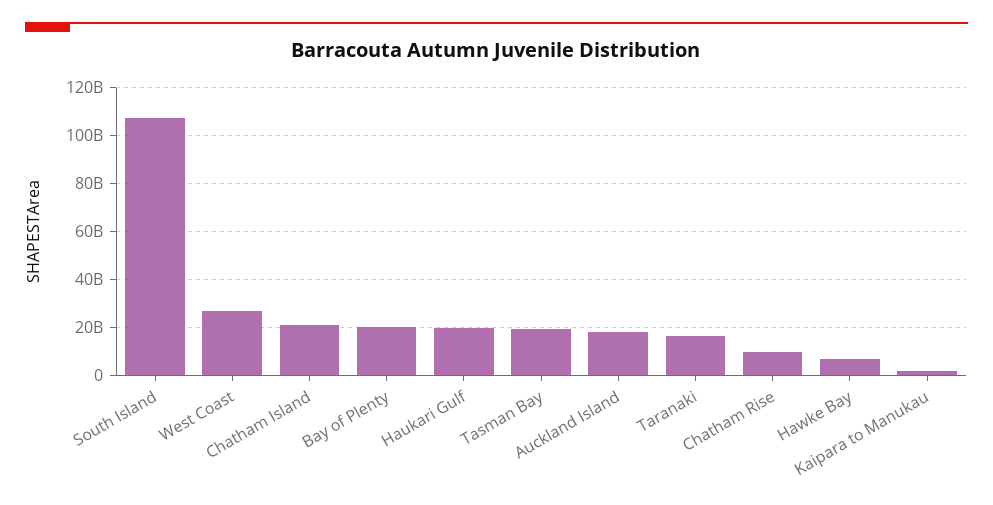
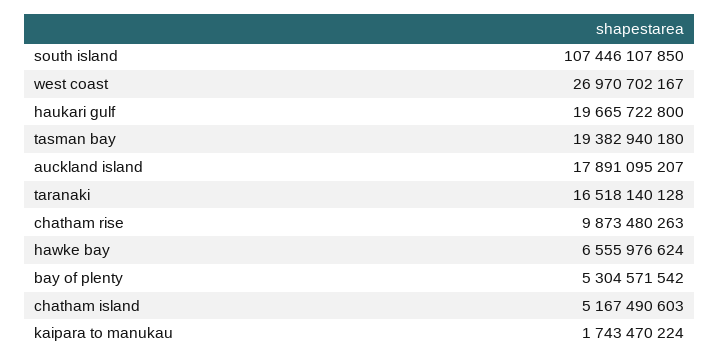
  {
    "South Island": 107446107850,
    "West Coast": 26970702167,
-   "Chatham Island": 20000000000,
+   "Chatham Island": 5167490603,
-   "Bay of Plenty": 20000000000,
+   "Bay of Plenty": 5304571542,
    "Haukari Gulf": 19665722800,
    "Tasman Bay": 19382940180,
    "Auckland Island": 17891095207,
    "Taranaki": 16518140128,
    "Chatham Rise": 9873480263,
    "Hawke Bay": 6555976624,
    "Kaipara to Manukau": 1743470224
  }

